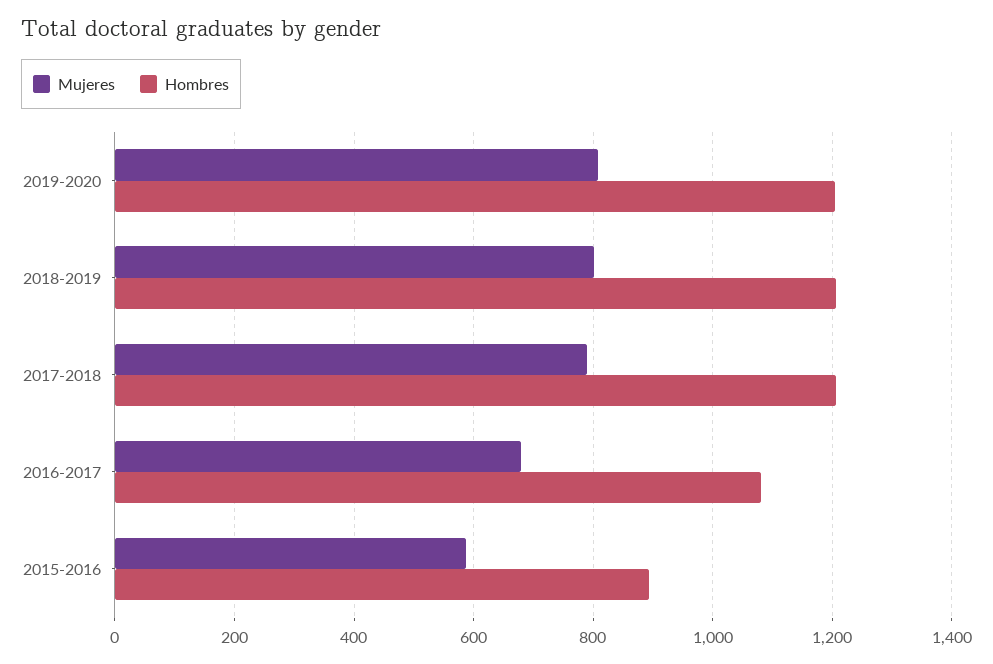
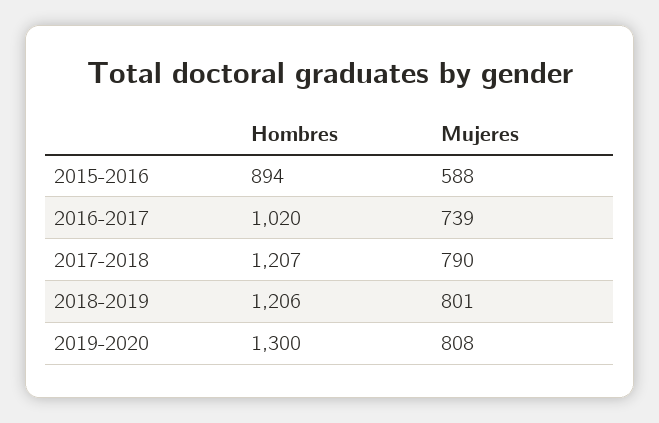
  {
    "Mujeres": {
      "2019-2020": 808,
      "2018-2019": 801,
      "2017-2018": 790,
-     "2016-2017": 680,
+     "2016-2017": 739,
      "2015-2016": 588
    },
    "Hombres": {
-     "2019-2020": 1200,
+     "2019-2020": 1300,
      "2018-2019": 1206,
      "2017-2018": 1207,
-     "2016-2017": 1080,
+     "2016-2017": 1020,
      "2015-2016": 894
    }
  }

